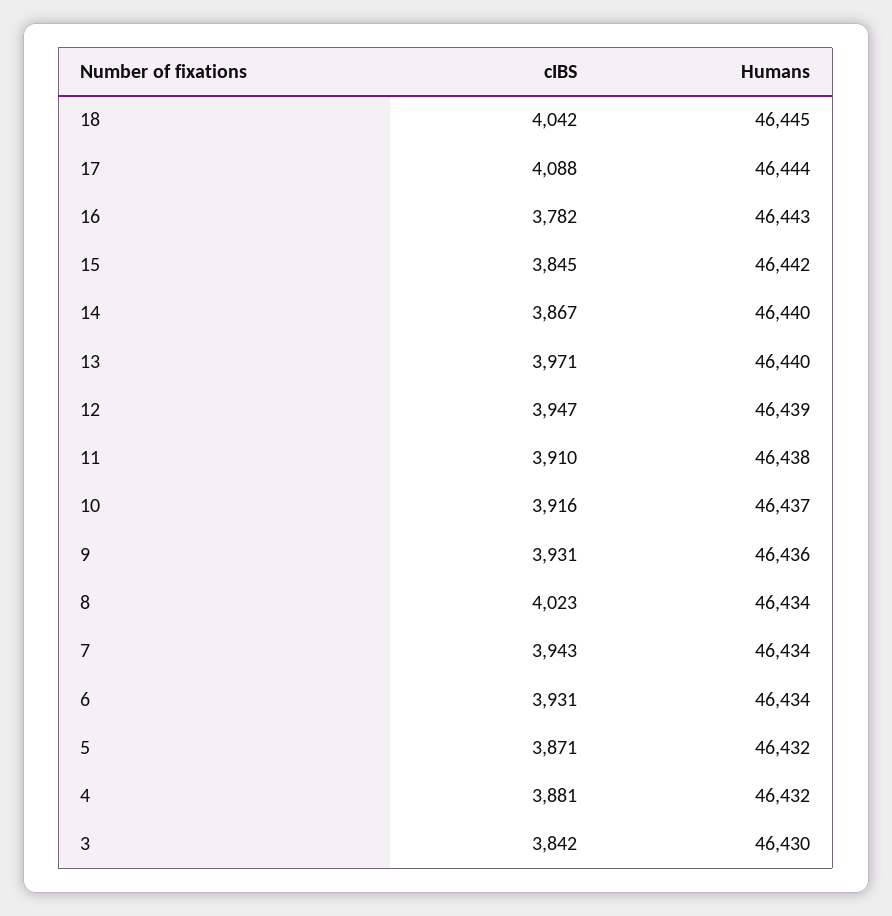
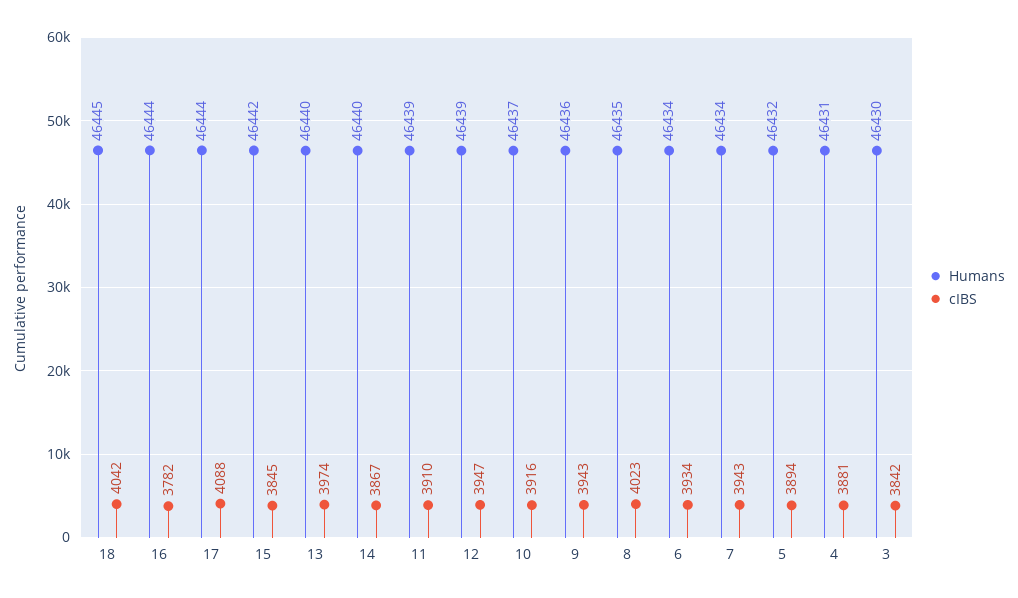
  {
    "cIBS": {
      "18": 4042,
      "17": 4088,
      "16": 3782,
      "15": 3845,
      "14": 3867,
-     "13": 3971,
+     "13": 3974,
      "12": 3947,
      "11": 3910,
      "10": 3916,
-     "9": 3931,
+     "9": 3943,
      "8": 4023,
      "7": 3943,
-     "6": 3931,
+     "6": 3934,
-     "5": 3871,
+     "5": 3894,
      "4": 3881,
      "3": 3842
    },
    "Humans": {
      "18": 46445,
      "17": 46444,
-     "16": 46443,
+     "16": 46444,
      "15": 46442,
      "14": 46440,
      "13": 46440,
      "12": 46439,
-     "11": 46438,
+     "11": 46439,
      "10": 46437,
      "9": 46436,
-     "8": 46434,
+     "8": 46435,
      "7": 46434,
      "6": 46434,
      "5": 46432,
-     "4": 46432,
+     "4": 46431,
      "3": 46430
    }
  }

